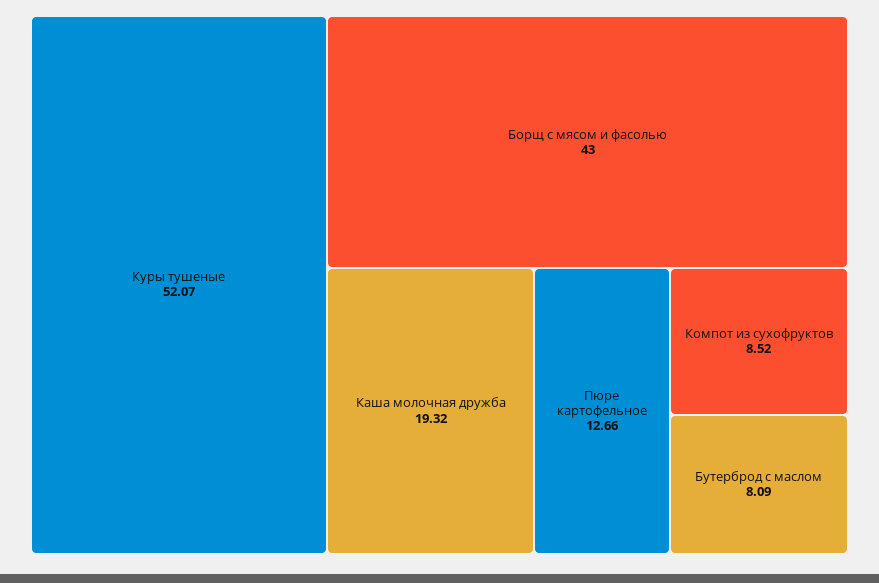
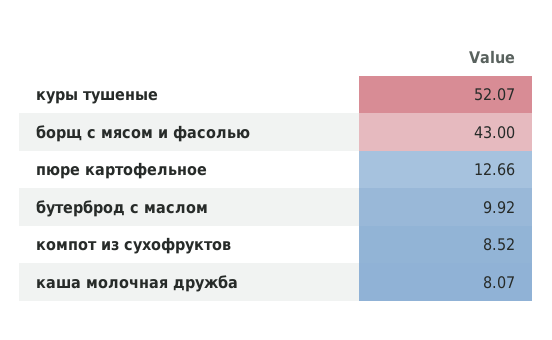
  {
    "Куры тушеные": 52.07,
    "Борщ с мясом и фасолью": 43,
-   "Каша молочная дружба": 19.32,
+   "Каша молочная дружба": 8.07,
    "Пюре картофельное": 12.66,
    "Компот из сухофруктов": 8.52,
-   "Бутерброд с маслом": 8.09
+   "Бутерброд с маслом": 9.92
  }

